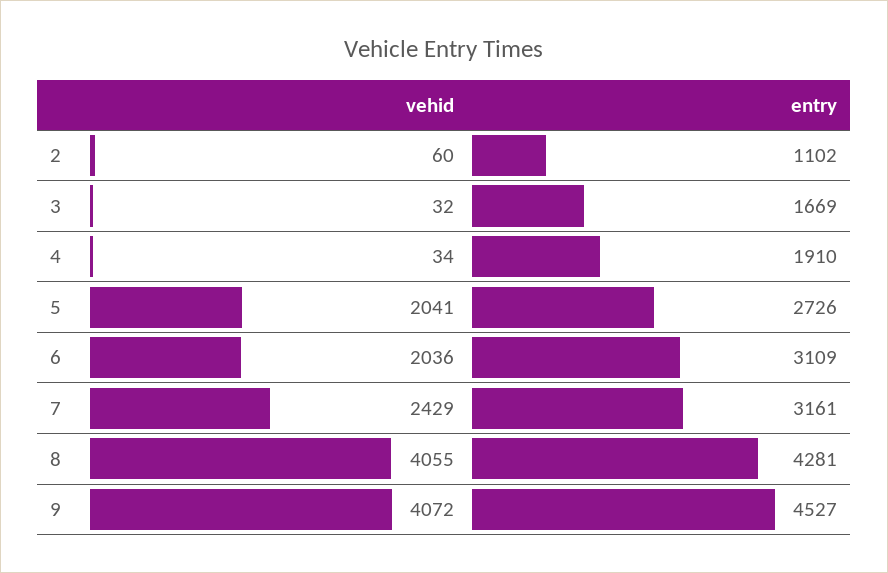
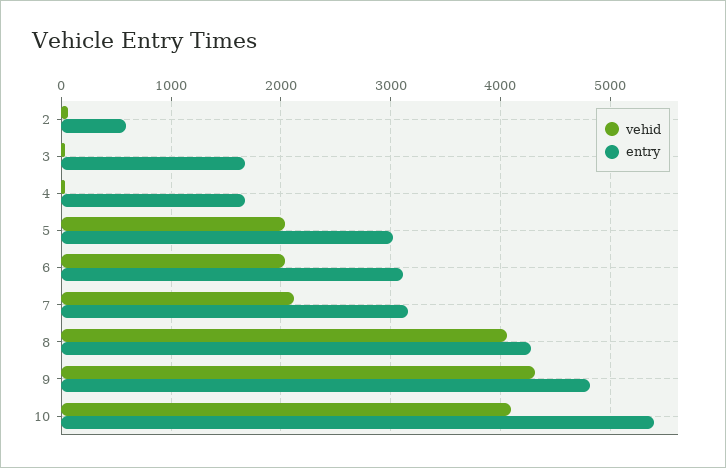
  {
    "vehid": {
      "2": 60,
      "3": 32,
      "4": 34,
      "5": 2041,
      "6": 2036,
-     "7": 2429,
+     "7": 2100,
      "8": 4055,
-     "9": 4072
+     "9": 4300,
+     "10": 4100
    },
    "entry": {
-     "2": 1102,
+     "2": 600,
      "3": 1669,
-     "4": 1910,
+     "4": 1700,
-     "5": 2726,
+     "5": 3000,
      "6": 3109,
      "7": 3161,
      "8": 4281,
-     "9": 4527
+     "9": 4800,
+     "10": 5400
    }
  }

